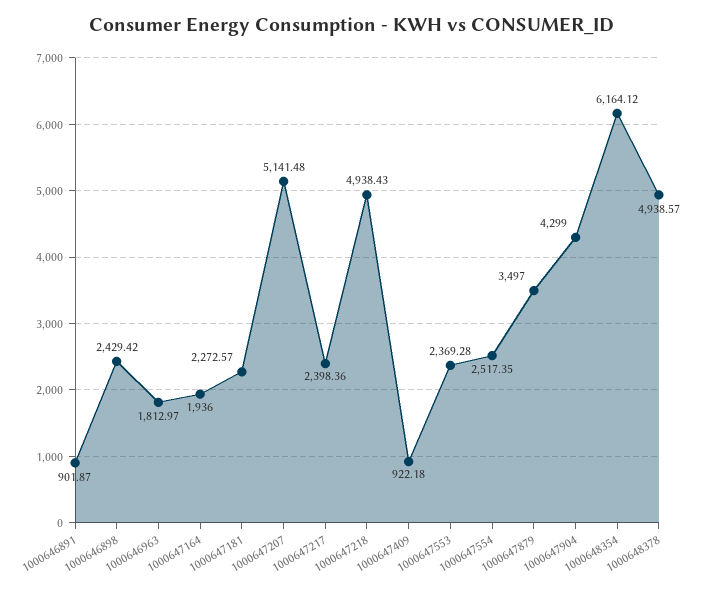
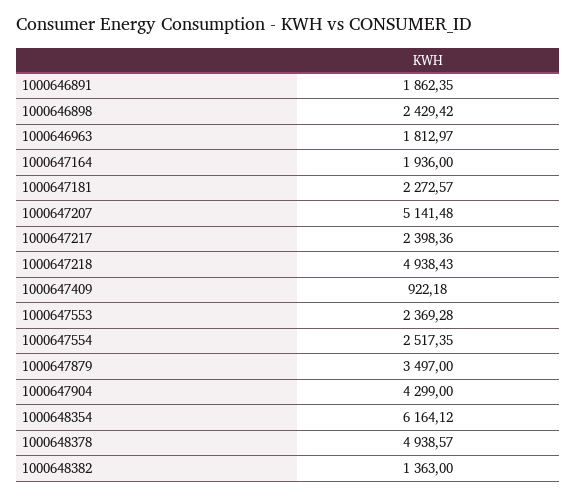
  {
-   "1000646891": 901.87,
+   "1000646891": 1862.35,
    "1000646898": 2429.42,
    "1000646963": 1812.97,
    "1000647164": 1936,
    "1000647181": 2272.57,
    "1000647207": 5141.48,
    "1000647217": 2398.36,
    "1000647218": 4938.43,
    "1000647409": 922.18,
    "1000647553": 2369.28,
    "1000647554": 2517.35,
    "1000647879": 3497,
    "1000647904": 4299,
    "1000648354": 6164.12,
-   "1000648378": 4938.57
+   "1000648378": 4938.57,
+   "1000648382": 1363
  }

